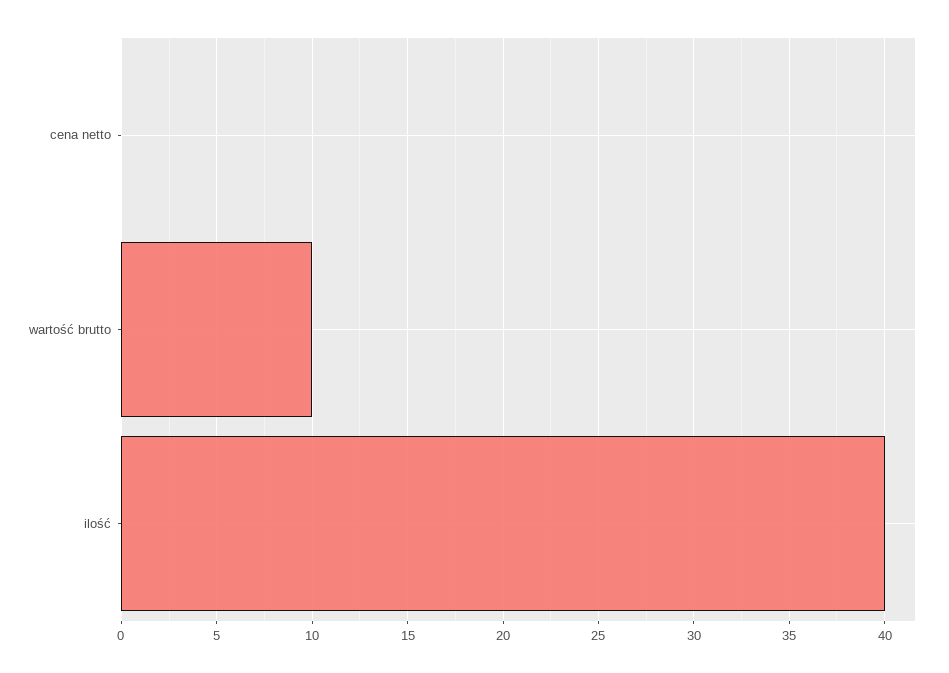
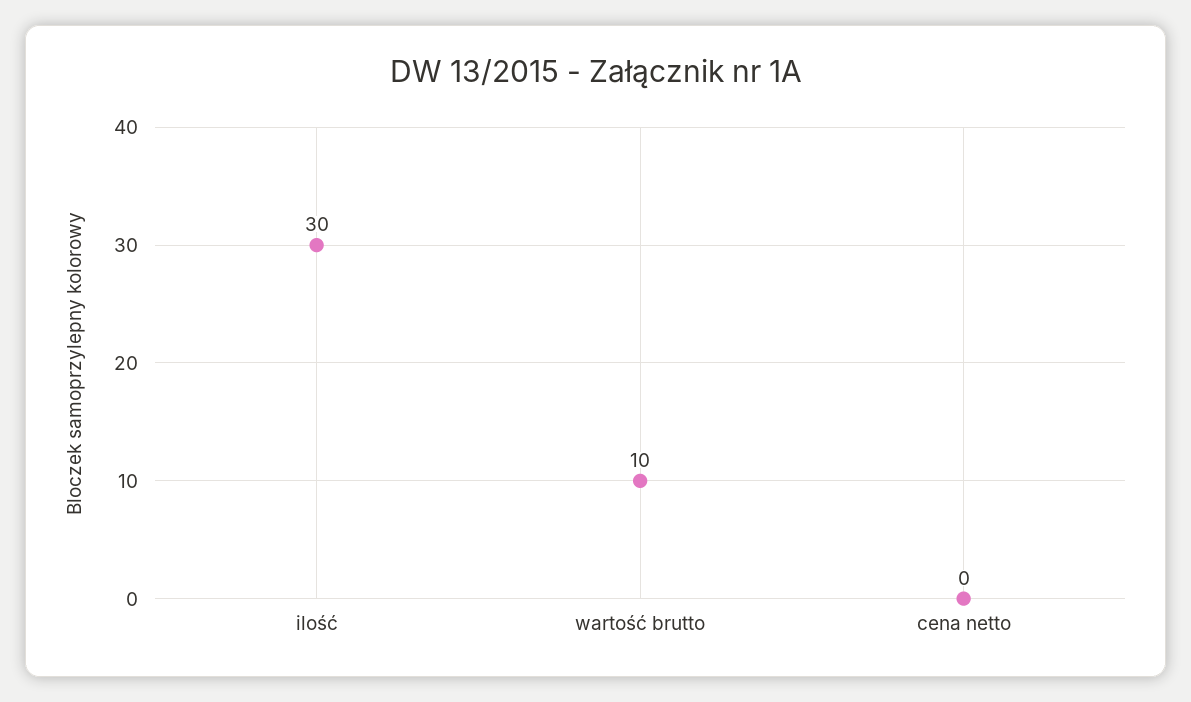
  {
    "cena netto": 0,
    "wartość brutto": 10,
-   "ilość": 40
+   "ilość": 30
  }

